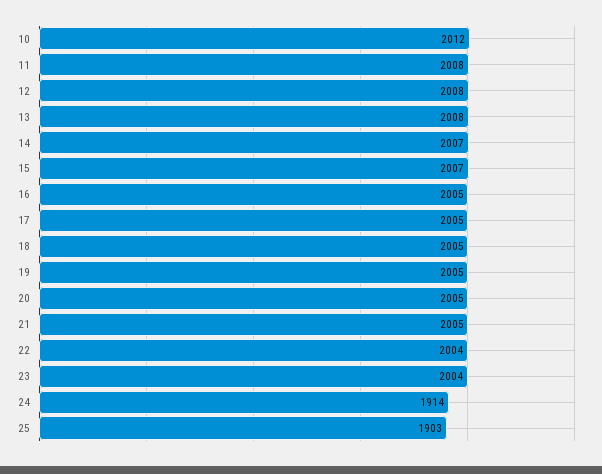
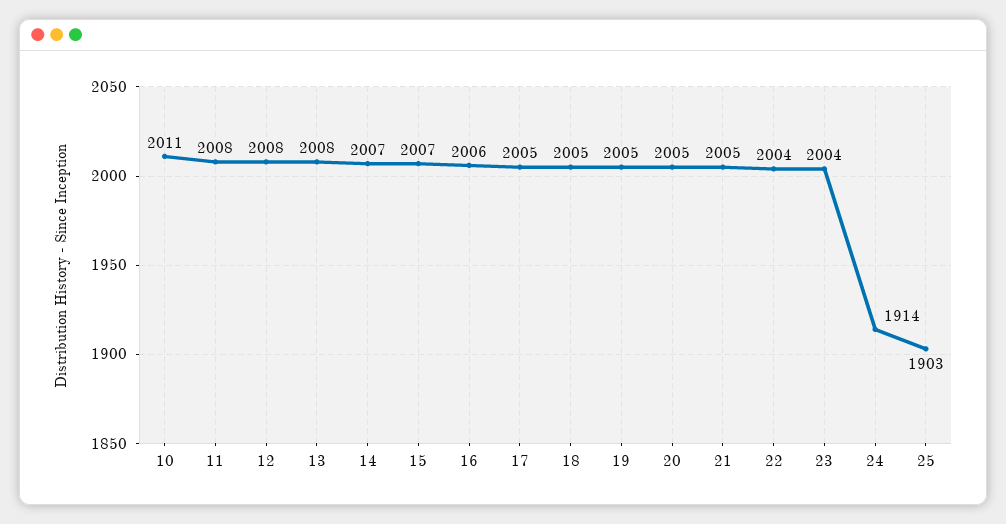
  {
-   "10": 2012,
+   "10": 2011,
    "11": 2008,
    "12": 2008,
    "13": 2008,
    "14": 2007,
    "15": 2007,
-   "16": 2005,
+   "16": 2006,
    "17": 2005,
    "18": 2005,
    "19": 2005,
    "20": 2005,
    "21": 2005,
    "22": 2004,
    "23": 2004,
    "24": 1914,
    "25": 1903
  }

